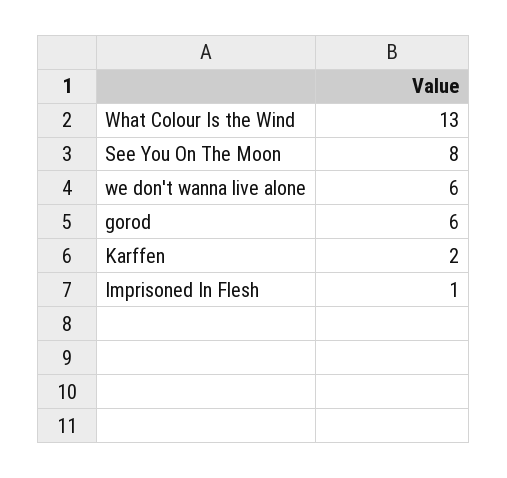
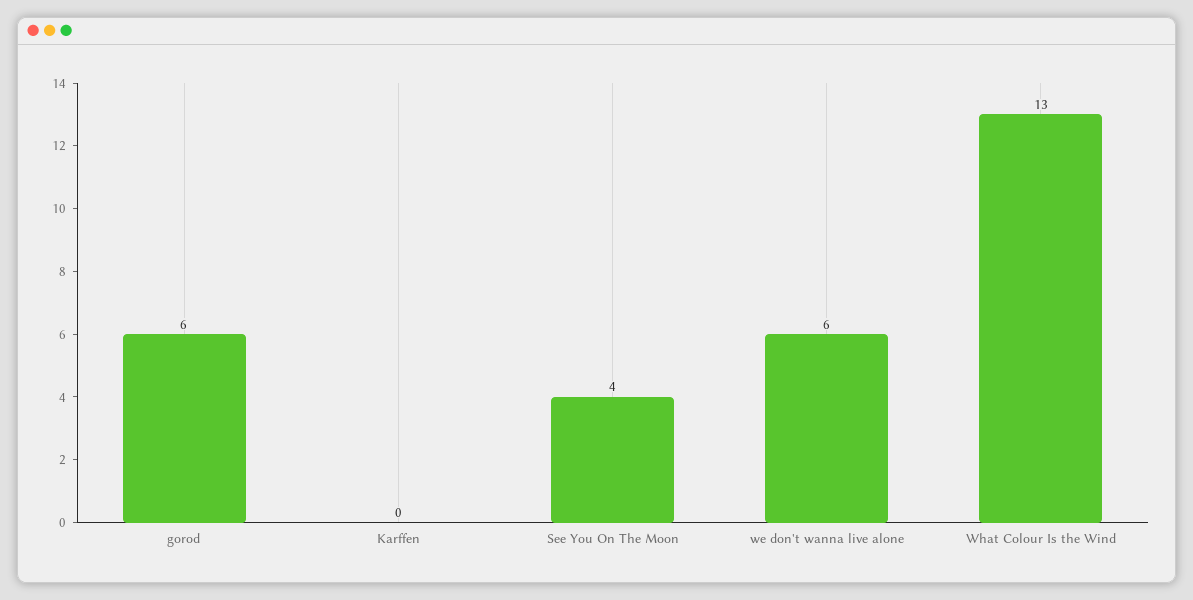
  {
    "What Colour Is the Wind": 13,
-   "See You On The Moon": 8,
+   "See You On The Moon": 4,
    "we don't wanna live alone": 6,
    "gorod": 6,
-   "Karffen": 2,
+   "Karffen": 0
-   "Imprisoned In Flesh": 1
  }

